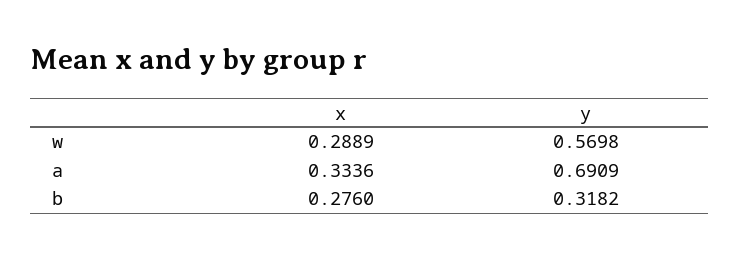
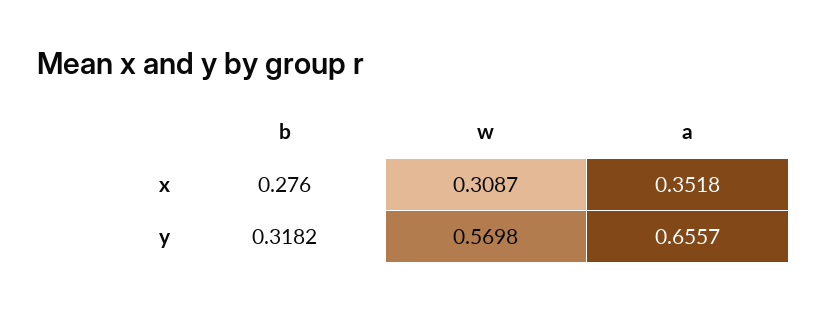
  {
    "x": {
-     "w": 0.2889,
+     "w": 0.3087,
-     "a": 0.3336,
+     "a": 0.3518,
      "b": 0.276
    },
    "y": {
      "w": 0.5698,
-     "a": 0.6909,
+     "a": 0.6557,
      "b": 0.3182
    }
  }

